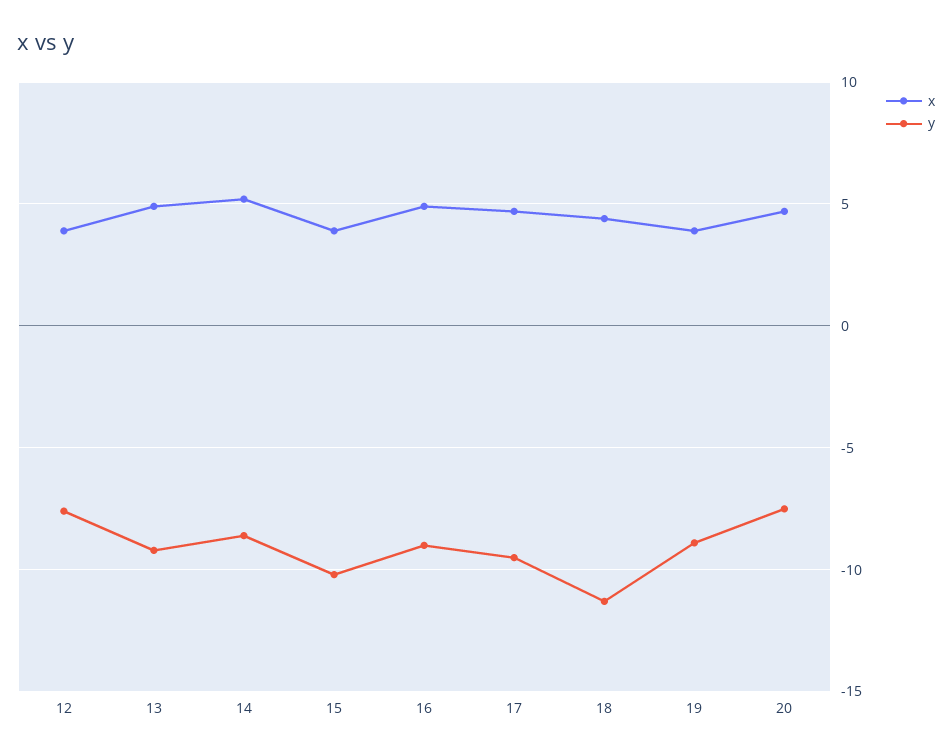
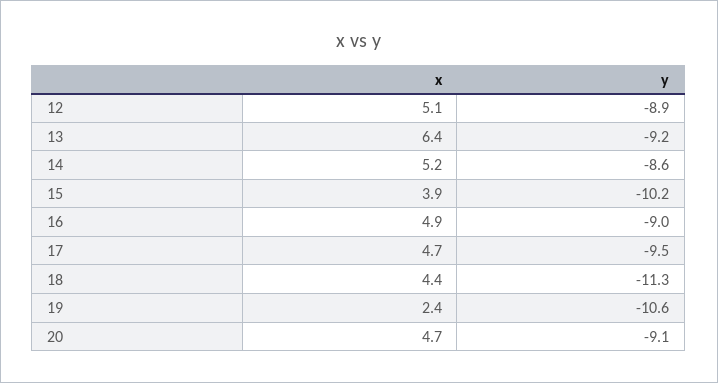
  {
    "x": {
-     "12": 4,
+     "12": 5.1,
-     "13": 5,
+     "13": 6.4,
      "14": 5.2,
      "15": 3.9,
      "16": 4.9,
      "17": 4.7,
      "18": 4.4,
-     "19": 4,
+     "19": 2.4,
      "20": 4.7
    },
    "y": {
-     "12": -7.5,
+     "12": -8.9,
      "13": -9.2,
      "14": -8.6,
      "15": -10.2,
      "16": -9,
      "17": -9.5,
      "18": -11.3,
-     "19": -9,
+     "19": -10.6,
-     "20": -7.5
+     "20": -9.1
    }
  }

